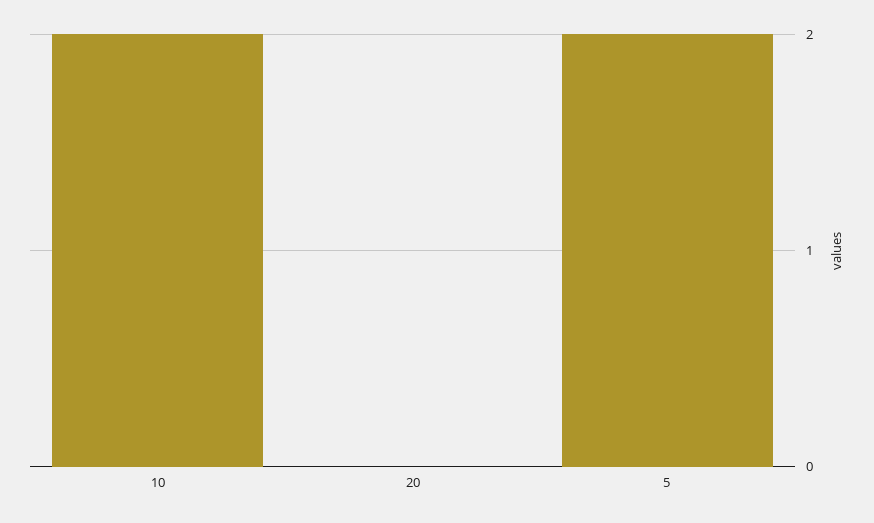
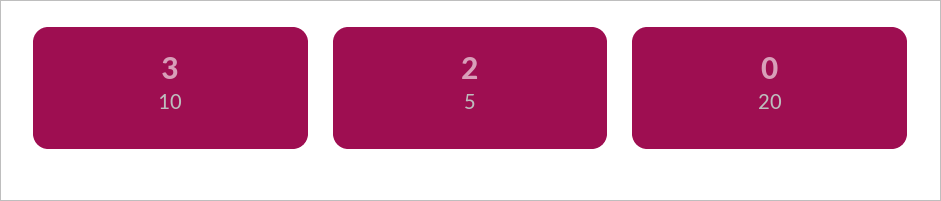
  {
-   "10": 2,
+   "10": 3,
    "20": 0,
    "5": 2
  }

